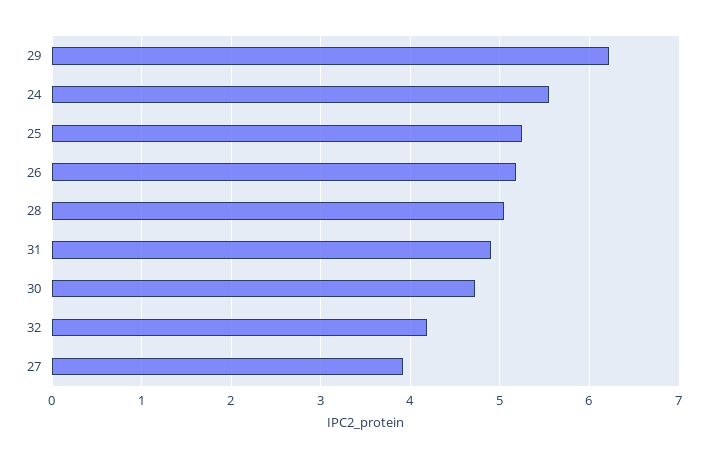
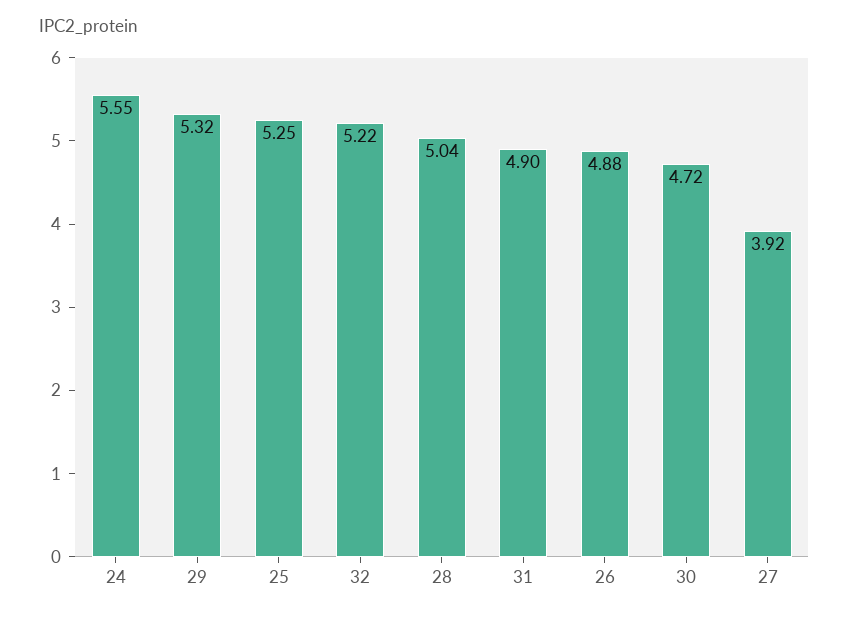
  {
-   "29": 6.2,
+   "29": 5.32,
    "24": 5.55,
    "25": 5.25,
-   "26": 5.2,
+   "26": 4.88,
    "28": 5.04,
    "31": 4.9,
    "30": 4.72,
-   "32": 4.2,
+   "32": 5.22,
    "27": 3.92
  }

